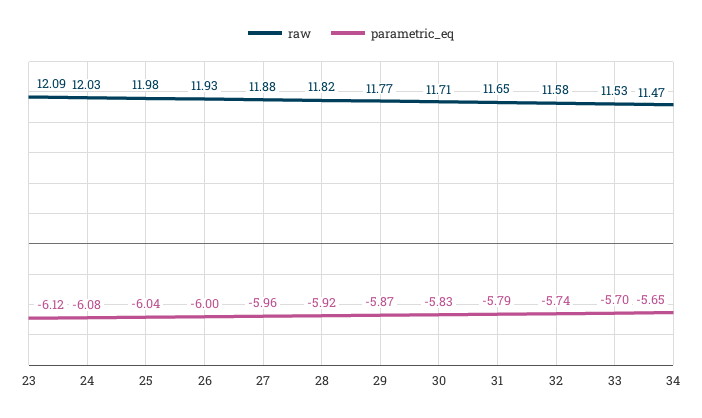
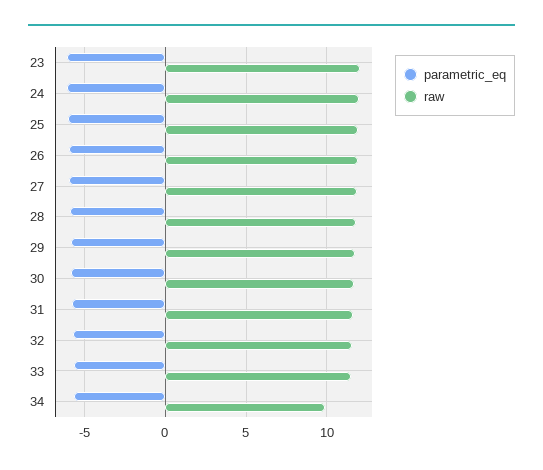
  {
    "raw": {
      "23": 12.09,
      "24": 12.03,
      "25": 11.98,
      "26": 11.93,
      "27": 11.88,
      "28": 11.82,
      "29": 11.77,
      "30": 11.71,
      "31": 11.65,
      "32": 11.58,
      "33": 11.53,
-     "34": 11.47
+     "34": 10
    },
    "parametric_eq": {
      "23": -6.12,
      "24": -6.08,
      "25": -6.04,
      "26": -6,
      "27": -5.96,
      "28": -5.92,
      "29": -5.87,
      "30": -5.83,
      "31": -5.79,
      "32": -5.74,
      "33": -5.7,
      "34": -5.65
    }
  }

